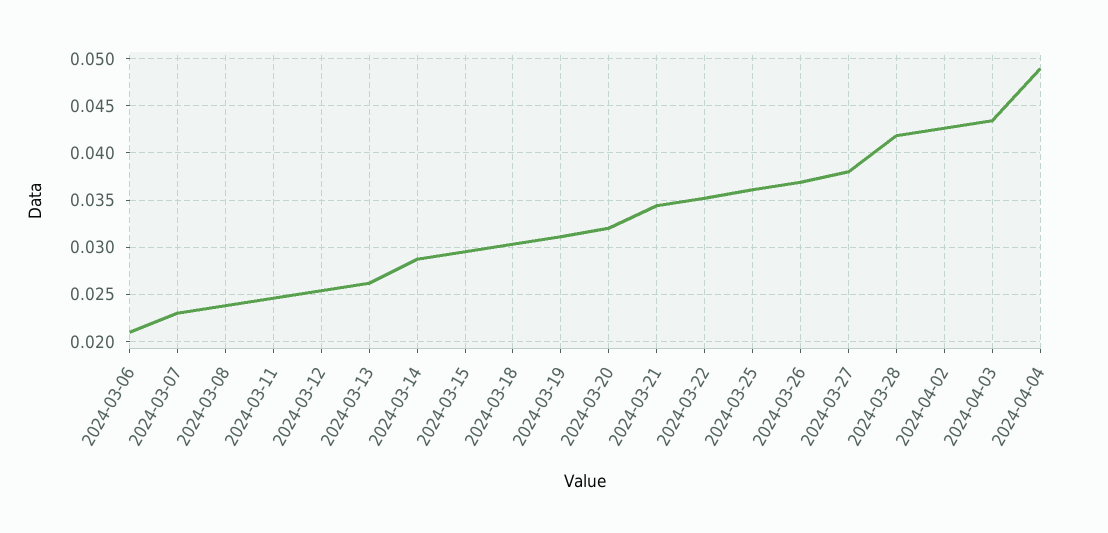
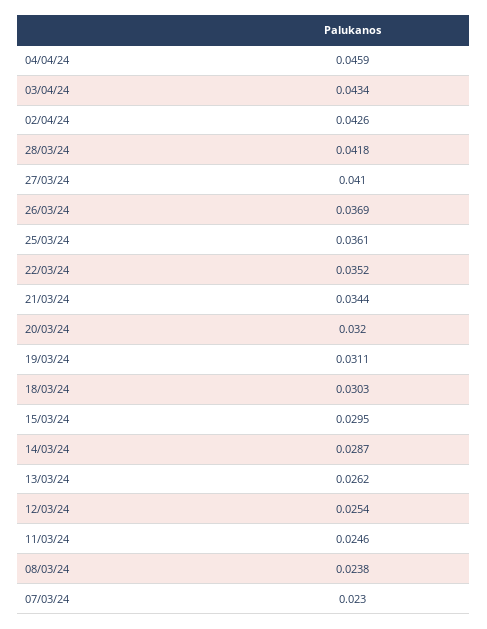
  {
-   "2024-03-06": 0.021,
    "2024-03-07": 0.023,
    "2024-03-08": 0.0238,
    "2024-03-11": 0.0246,
    "2024-03-12": 0.0254,
    "2024-03-13": 0.0262,
    "2024-03-14": 0.0287,
    "2024-03-15": 0.0295,
    "2024-03-18": 0.0303,
    "2024-03-19": 0.0311,
    "2024-03-20": 0.032,
    "2024-03-21": 0.0344,
    "2024-03-22": 0.0352,
    "2024-03-25": 0.0361,
    "2024-03-26": 0.0369,
-   "2024-03-27": 0.038,
+   "2024-03-27": 0.041,
    "2024-03-28": 0.0418,
    "2024-04-02": 0.0426,
    "2024-04-03": 0.0434,
-   "2024-04-04": 0.049
+   "2024-04-04": 0.0459
  }

